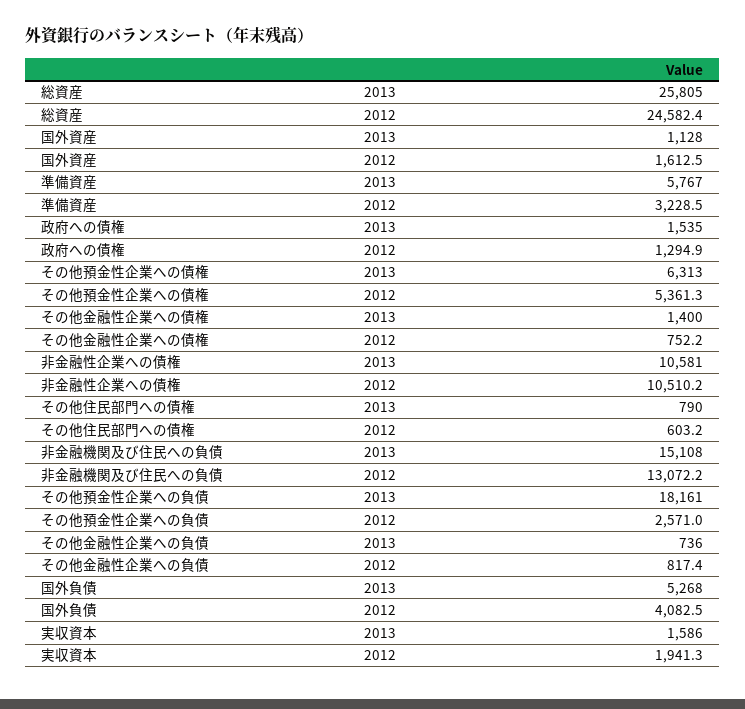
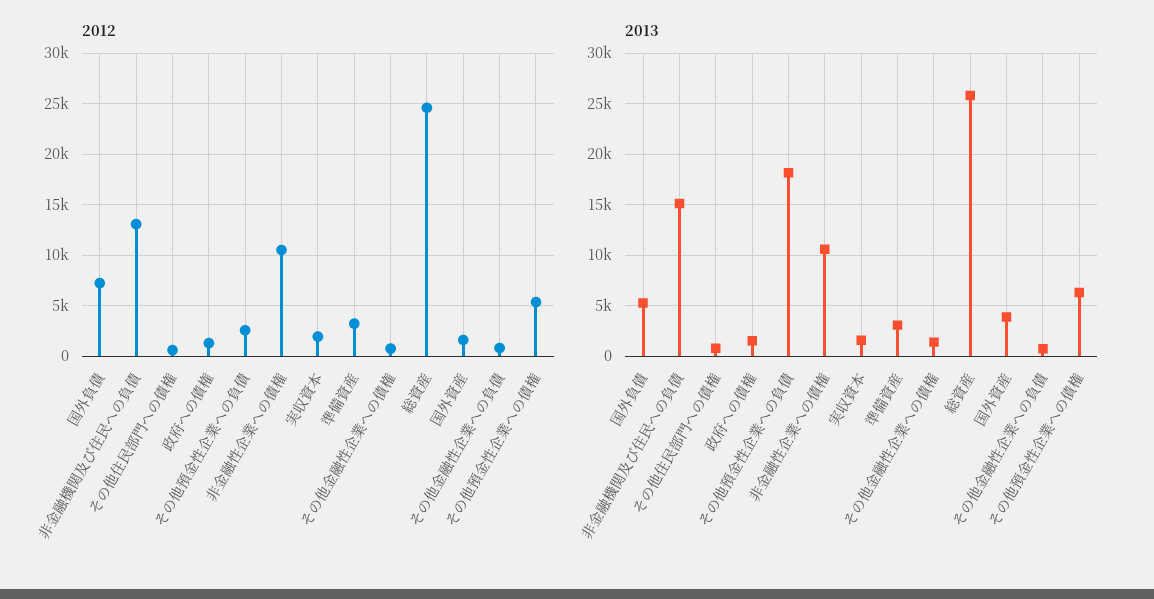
  {
    "2013": {
      "総資産": 25805,
-     "国外資産": 1128,
+     "国外資産": 4000,
-     "準備資産": 5767,
+     "準備資産": 3000,
      "政府への債権": 1535,
      "その他預金性企業への債権": 6313,
      "その他金融性企業への債権": 1400,
      "非金融性企業への債権": 10581,
      "その他住民部門への債権": 790,
      "非金融機関及び住民への負債": 15108,
      "その他預金性企業への負債": 18161,
      "その他金融性企業への負債": 736,
      "国外負債": 5268,
      "実収資本": 1586
    },
    "2012": {
      "総資産": 24582.4,
      "国外資産": 1612.5,
      "準備資産": 3228.5,
      "政府への債権": 1294.9,
      "その他預金性企業への債権": 5361.3,
      "その他金融性企業への債権": 752.2,
      "非金融性企業への債権": 10510.2,
      "その他住民部門への債権": 603.2,
      "非金融機関及び住民への負債": 13072.2,
      "その他預金性企業への負債": 2571,
      "その他金融性企業への負債": 817.4,
-     "国外負債": 4082.5,
+     "国外負債": 7000,
      "実収資本": 1941.3
    }
  }

